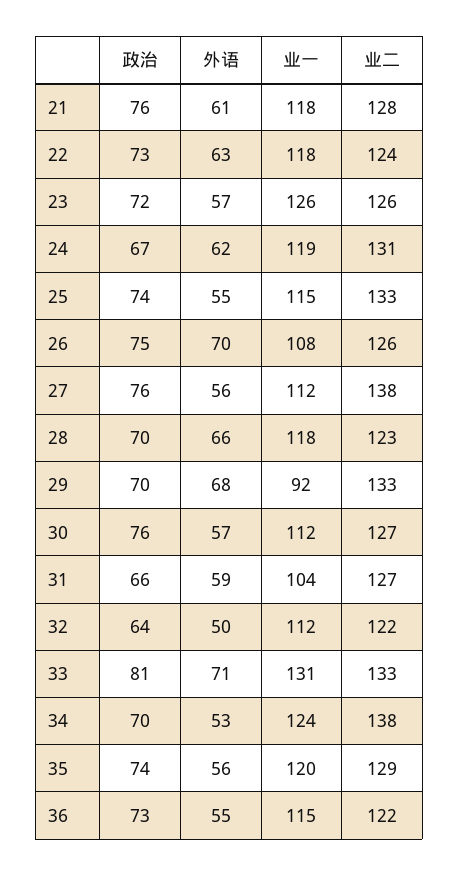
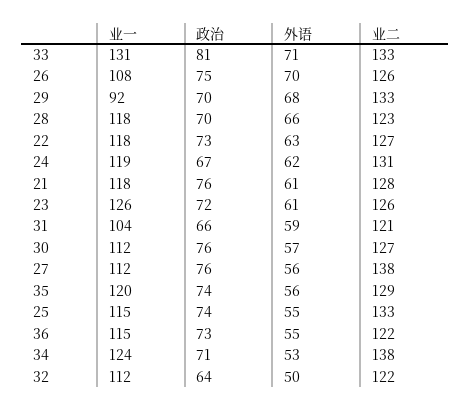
  {
    "政治": {
      "21": 76,
      "22": 73,
      "23": 72,
      "24": 67,
      "25": 74,
      "26": 75,
      "27": 76,
      "28": 70,
      "29": 70,
      "30": 76,
      "31": 66,
      "32": 64,
      "33": 81,
-     "34": 70,
+     "34": 71,
      "35": 74,
      "36": 73
    },
    "外语": {
      "21": 61,
      "22": 63,
-     "23": 57,
+     "23": 61,
      "24": 62,
      "25": 55,
      "26": 70,
      "27": 56,
      "28": 66,
      "29": 68,
      "30": 57,
      "31": 59,
      "32": 50,
      "33": 71,
      "34": 53,
      "35": 56,
      "36": 55
    },
    "业一": {
      "21": 118,
      "22": 118,
      "23": 126,
      "24": 119,
      "25": 115,
      "26": 108,
      "27": 112,
      "28": 118,
      "29": 92,
      "30": 112,
      "31": 104,
      "32": 112,
      "33": 131,
      "34": 124,
      "35": 120,
      "36": 115
    },
    "业二": {
      "21": 128,
-     "22": 124,
+     "22": 127,
      "23": 126,
      "24": 131,
      "25": 133,
      "26": 126,
      "27": 138,
      "28": 123,
      "29": 133,
      "30": 127,
-     "31": 127,
+     "31": 121,
      "32": 122,
      "33": 133,
      "34": 138,
      "35": 129,
      "36": 122
    }
  }

